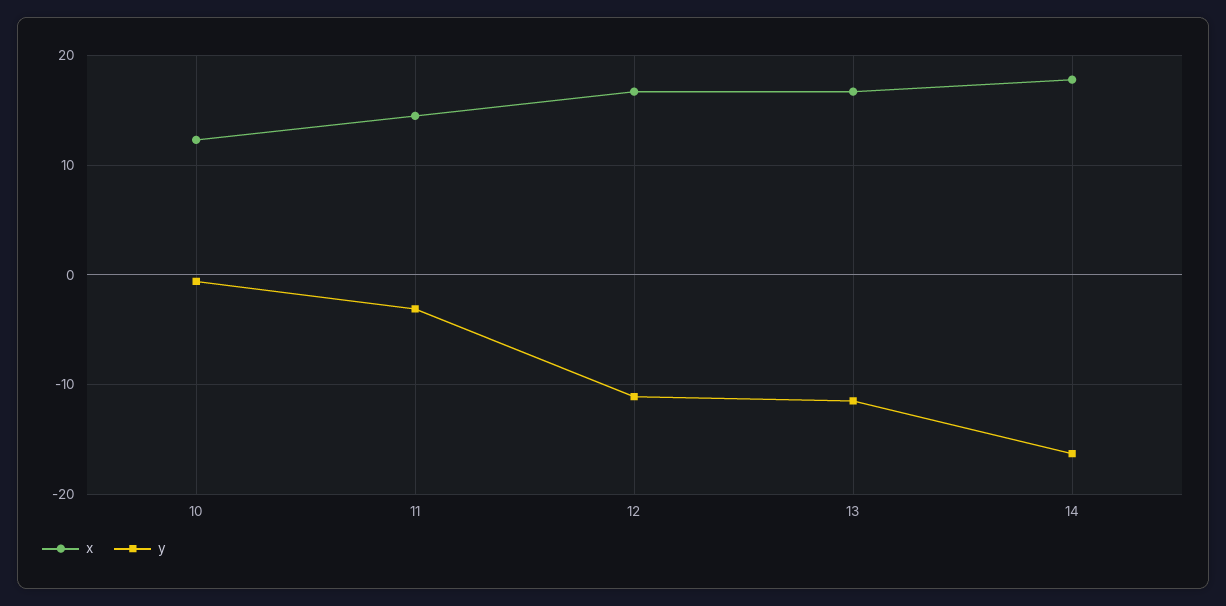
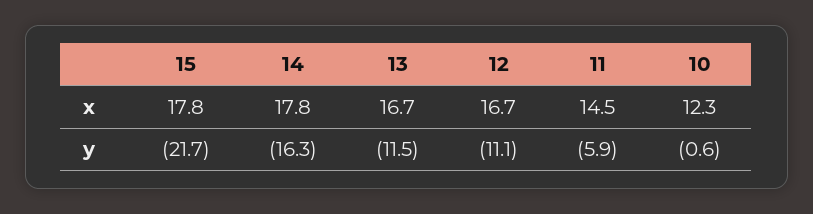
  {
    "x": {
      "10": 12.3,
      "11": 14.5,
      "12": 16.7,
      "13": 16.7,
-     "14": 17.8
+     "14": 17.8,
+     "15": 17.8
    },
    "y": {
      "10": -0.6,
-     "11": -3,
+     "11": -5.9,
      "12": -11.1,
      "13": -11.5,
-     "14": -16.3
+     "14": -16.3,
+     "15": -21.7
    }
  }

